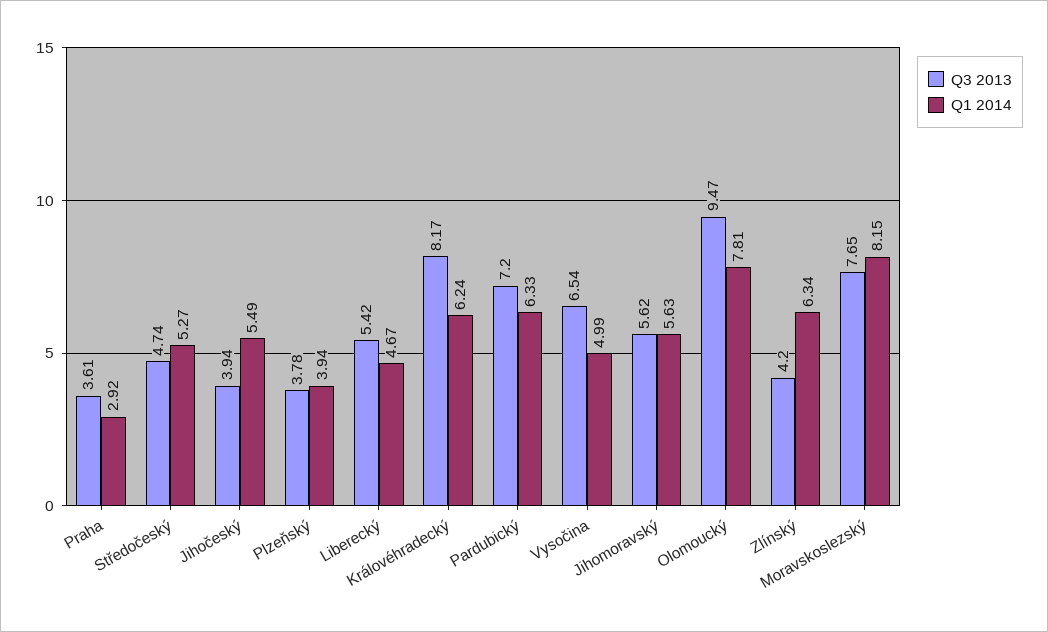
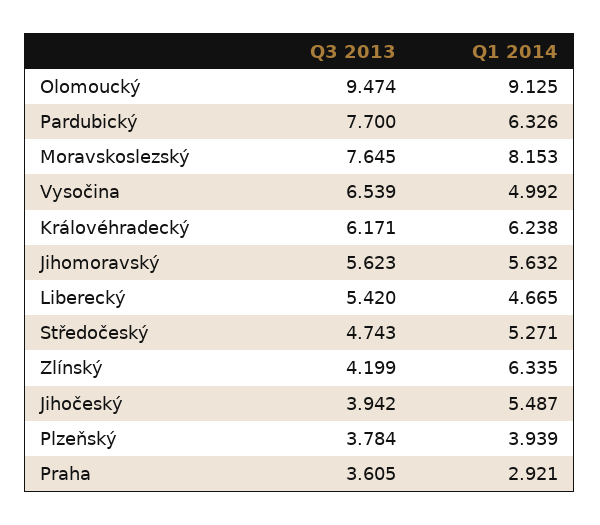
  {
    "Q3 2013": {
      "Praha": 3.605,
      "Středočeský": 4.743,
      "Jihočeský": 3.942,
      "Plzeňský": 3.784,
      "Liberecký": 5.42,
-     "Královéhradecký": 8.17,
+     "Královéhradecký": 6.171,
-     "Pardubický": 7.2,
+     "Pardubický": 7.7,
      "Vysočina": 6.539,
      "Jihomoravský": 5.623,
      "Olomoucký": 9.474,
      "Zlínský": 4.199,
      "Moravskoslezský": 7.645
    },
    "Q1 2014": {
      "Praha": 2.921,
      "Středočeský": 5.271,
      "Jihočeský": 5.487,
      "Plzeňský": 3.939,
      "Liberecký": 4.665,
      "Královéhradecký": 6.238,
      "Pardubický": 6.326,
      "Vysočina": 4.992,
      "Jihomoravský": 5.632,
-     "Olomoucký": 7.81,
+     "Olomoucký": 9.125,
      "Zlínský": 6.335,
      "Moravskoslezský": 8.153
    }
  }

